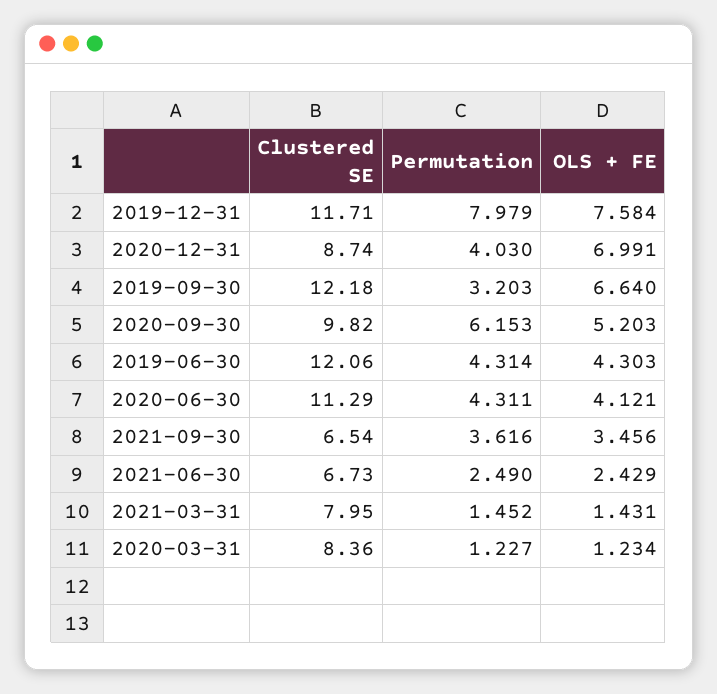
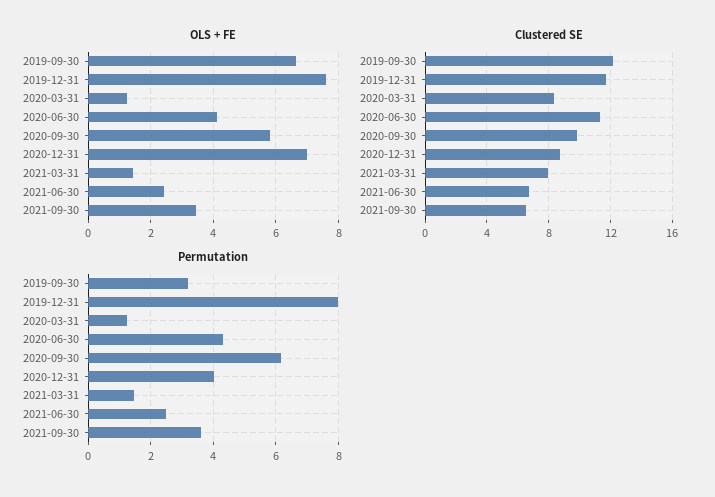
  {
    "Clustered SE": {
      "2019-12-31": 11.71,
      "2020-12-31": 8.74,
      "2019-09-30": 12.18,
      "2020-09-30": 9.82,
-     "2019-06-30": 12.06,
      "2020-06-30": 11.29,
      "2021-09-30": 6.54,
      "2021-06-30": 6.73,
      "2021-03-31": 7.95,
      "2020-03-31": 8.36
    },
    "Permutation": {
      "2019-12-31": 7.979,
      "2020-12-31": 4.03,
      "2019-09-30": 3.203,
      "2020-09-30": 6.153,
-     "2019-06-30": 4.314,
      "2020-06-30": 4.311,
      "2021-09-30": 3.616,
      "2021-06-30": 2.49,
      "2021-03-31": 1.452,
      "2020-03-31": 1.227
    },
    "OLS + FE": {
      "2019-12-31": 7.584,
      "2020-12-31": 6.991,
      "2019-09-30": 6.64,
-     "2020-09-30": 5.203,
+     "2020-09-30": 5.8,
-     "2019-06-30": 4.303,
      "2020-06-30": 4.121,
      "2021-09-30": 3.456,
      "2021-06-30": 2.429,
      "2021-03-31": 1.431,
      "2020-03-31": 1.234
    }
  }

